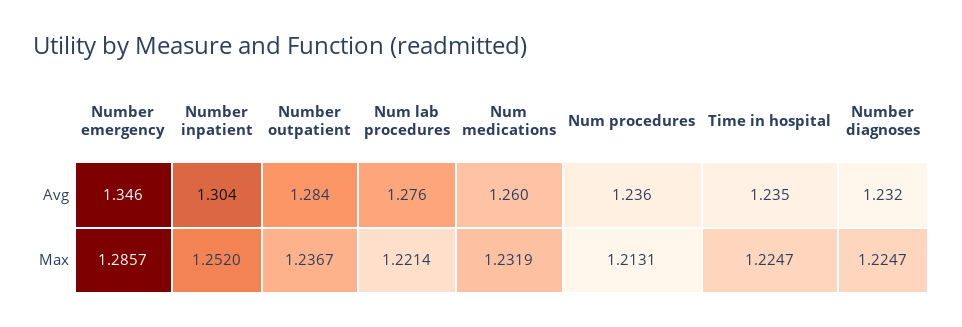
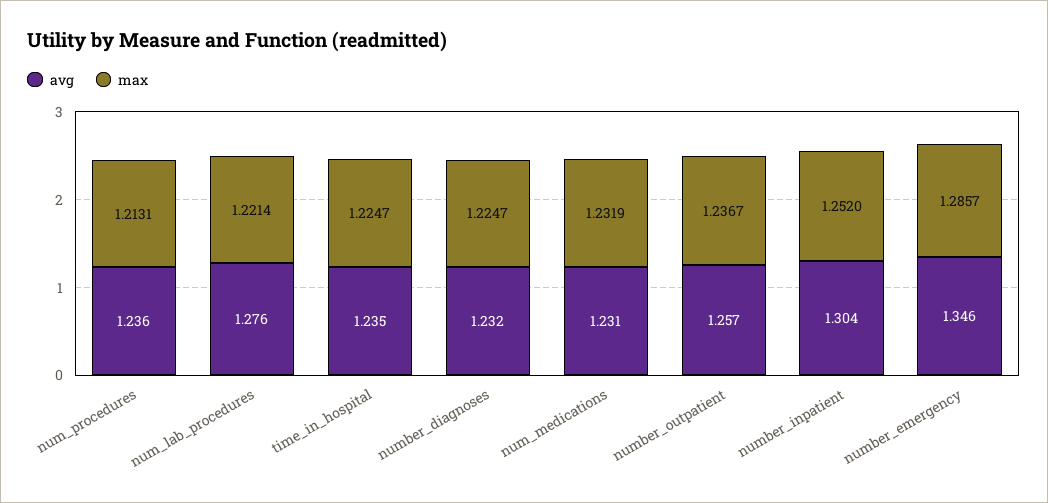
  {
    "Avg": {
      "Number emergency": 1.346,
      "Number inpatient": 1.304,
-     "Number outpatient": 1.284,
+     "Number outpatient": 1.257,
      "Num lab procedures": 1.276,
-     "Num medications": 1.26,
+     "Num medications": 1.231,
      "Num procedures": 1.236,
      "Time in hospital": 1.235,
      "Number diagnoses": 1.232
    },
    "Max": {
      "Number emergency": 1.2857,
      "Number inpatient": 1.252,
      "Number outpatient": 1.2367,
      "Num lab procedures": 1.2214,
      "Num medications": 1.2319,
      "Num procedures": 1.2131,
      "Time in hospital": 1.2247,
      "Number diagnoses": 1.2247
    }
  }

